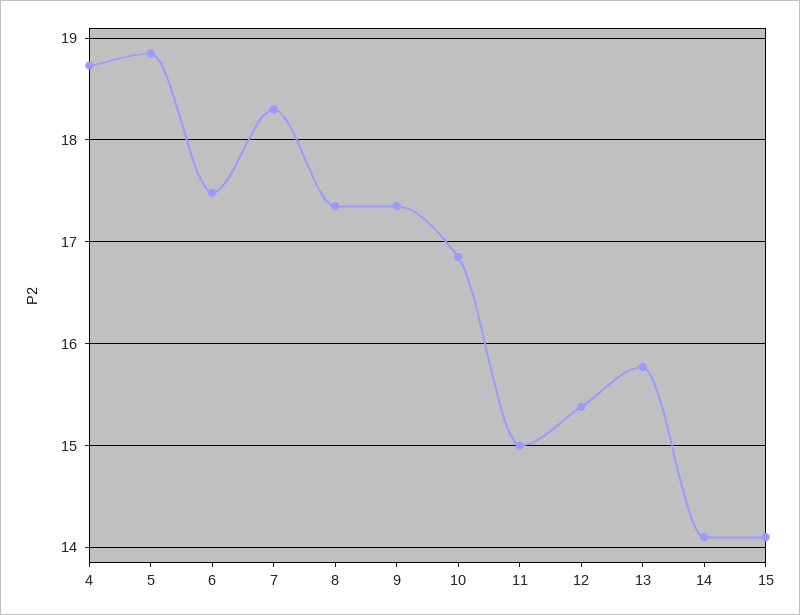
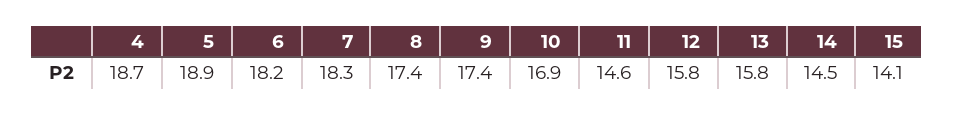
  {
    "4": 18.7,
    "5": 18.9,
-   "6": 17.5,
+   "6": 18.2,
    "7": 18.3,
    "8": 17.4,
    "9": 17.4,
    "10": 16.9,
-   "11": 15,
+   "11": 14.6,
-   "12": 15.4,
+   "12": 15.8,
    "13": 15.8,
-   "14": 14.1,
+   "14": 14.5,
    "15": 14.1
  }

